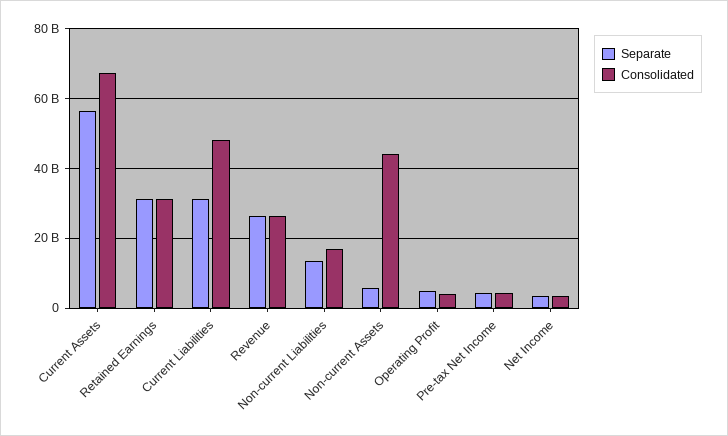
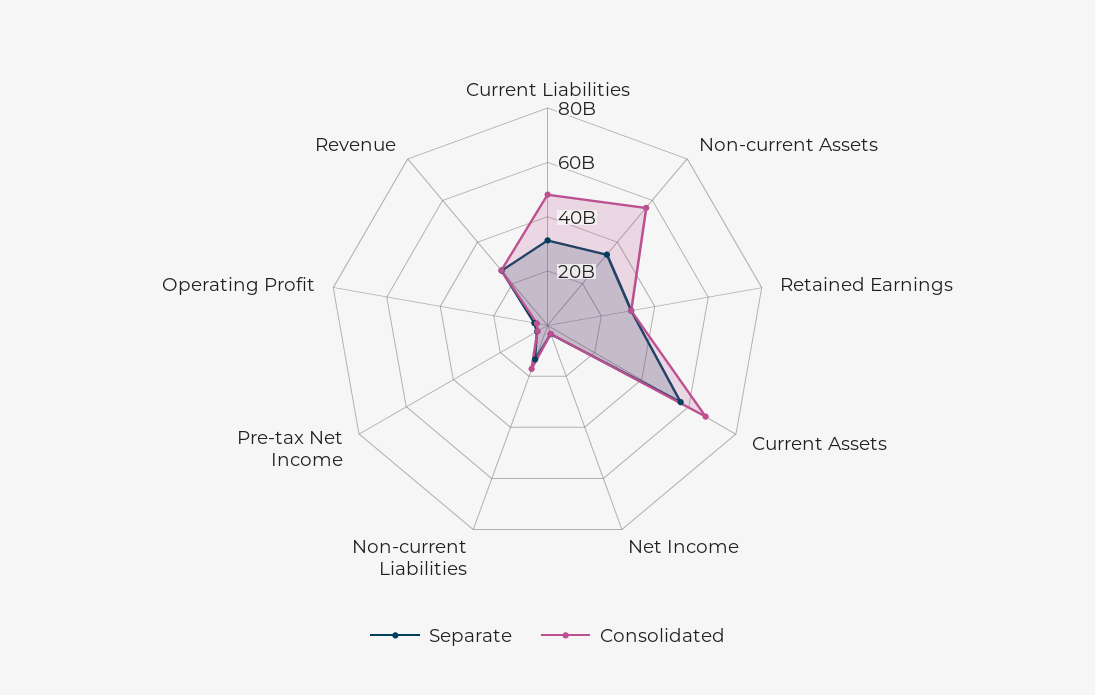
  {
    "Separate": {
      "Current Assets": 56000000000,
      "Retained Earnings": 32000000000,
      "Current Liabilities": 32000000000,
      "Revenue": 26000000000,
      "Non-current Liabilities": 14000000000,
-     "Non-current Assets": 6000000000,
+     "Non-current Assets": 35000000000,
      "Operating Profit": 4000000000,
      "Pre-tax Net Income": 4000000000,
      "Net Income": 4000000000
    },
    "Consolidated": {
      "Current Assets": 68000000000,
      "Retained Earnings": 32000000000,
      "Current Liabilities": 48000000000,
      "Revenue": 26000000000,
      "Non-current Liabilities": 18000000000,
-     "Non-current Assets": 44000000000,
+     "Non-current Assets": 55000000000,
      "Operating Profit": 4000000000,
      "Pre-tax Net Income": 4000000000,
      "Net Income": 4000000000
    }
  }

